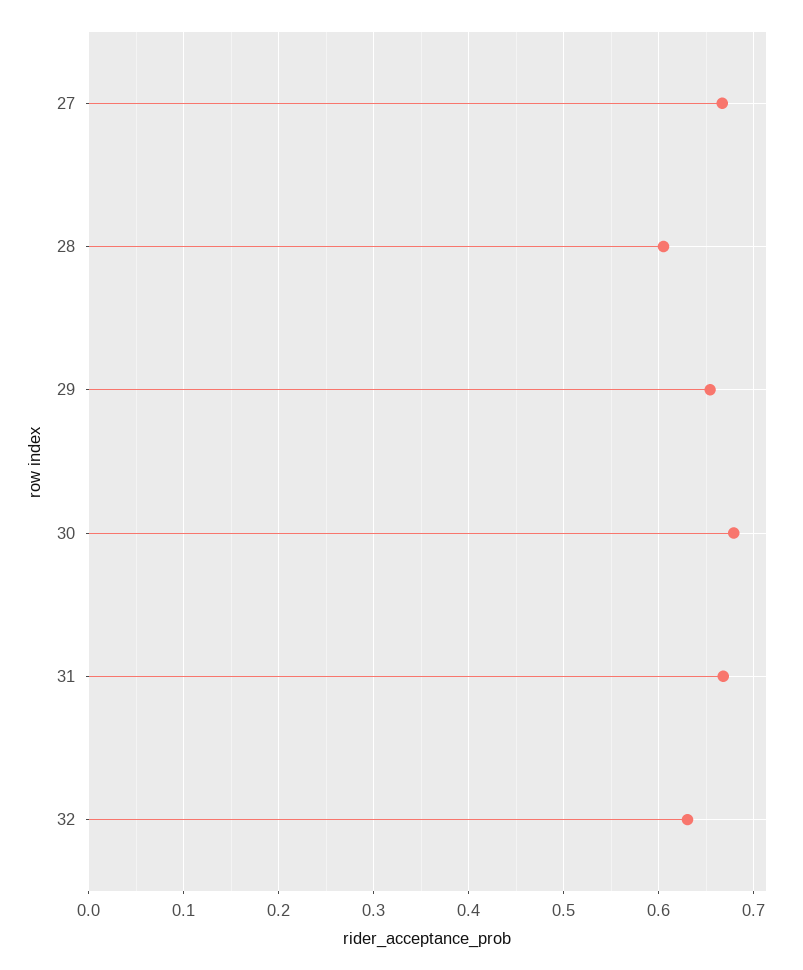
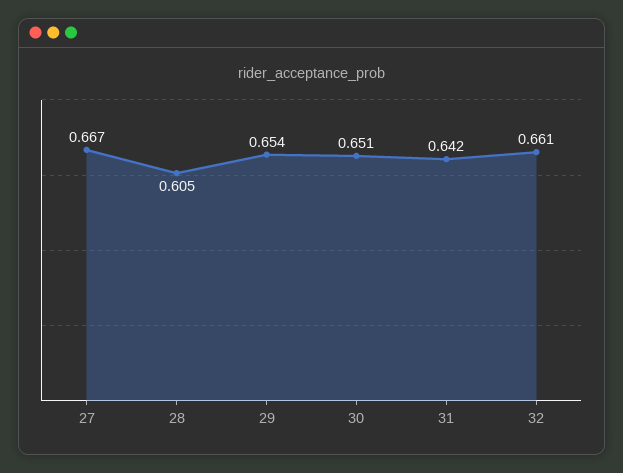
  {
    "27": 0.667,
    "28": 0.605,
    "29": 0.654,
-   "30": 0.68,
+   "30": 0.651,
-   "31": 0.67,
+   "31": 0.642,
-   "32": 0.63
+   "32": 0.661
  }

